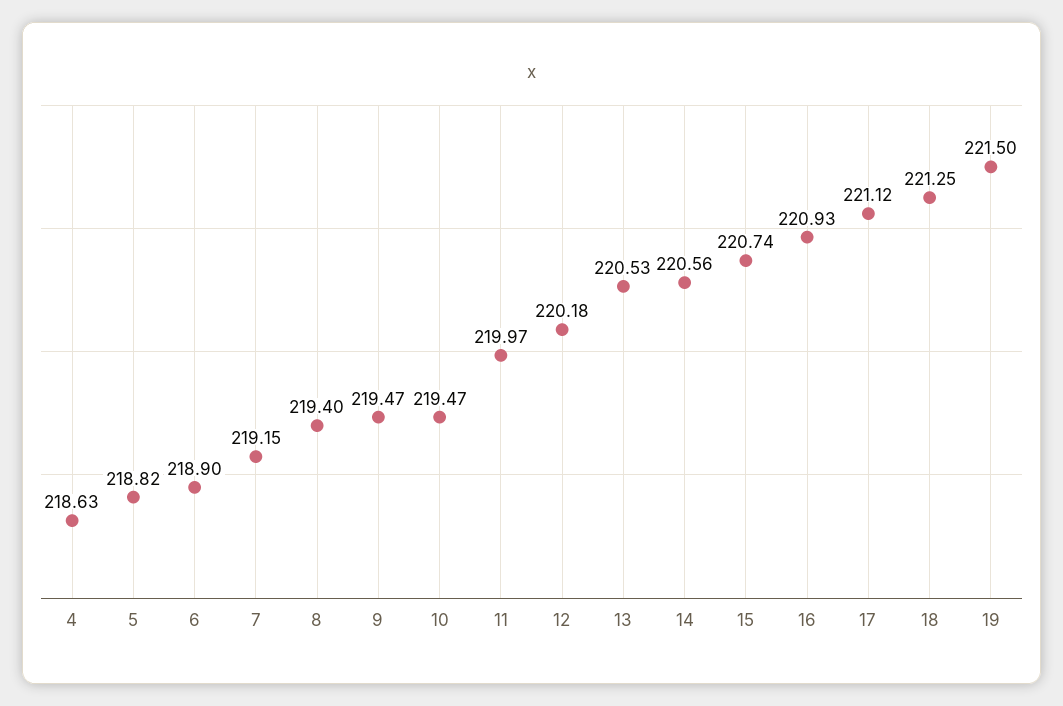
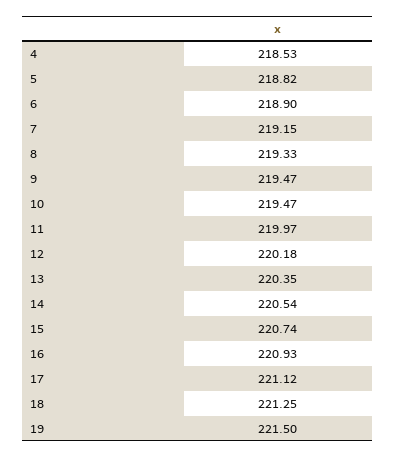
  {
-   "4": 218.63,
+   "4": 218.53,
    "5": 218.82,
    "6": 218.9,
    "7": 219.15,
-   "8": 219.4,
+   "8": 219.33,
    "9": 219.47,
    "10": 219.47,
    "11": 219.97,
    "12": 220.18,
-   "13": 220.53,
+   "13": 220.35,
-   "14": 220.56,
+   "14": 220.54,
    "15": 220.74,
    "16": 220.93,
    "17": 221.12,
    "18": 221.25,
    "19": 221.5
  }

